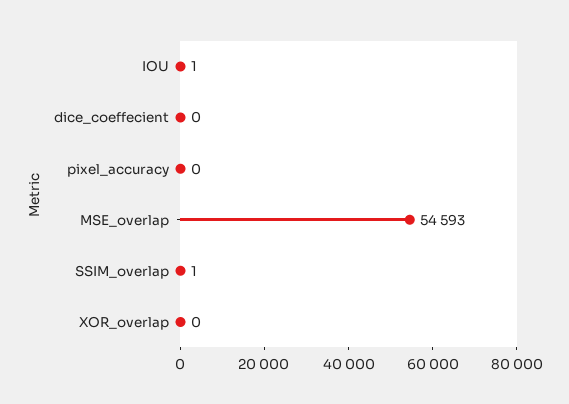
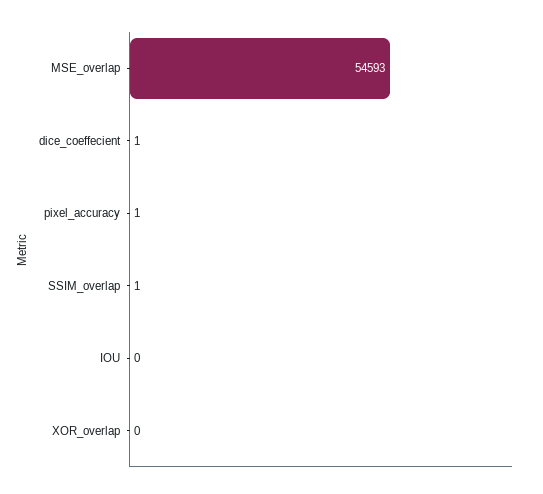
  {
-   "IOU": 1,
+   "IOU": 0,
-   "dice_coeffecient": 0,
+   "dice_coeffecient": 1,
-   "pixel_accuracy": 0,
+   "pixel_accuracy": 1,
    "MSE_overlap": 54593,
    "SSIM_overlap": 1,
    "XOR_overlap": 0
  }

